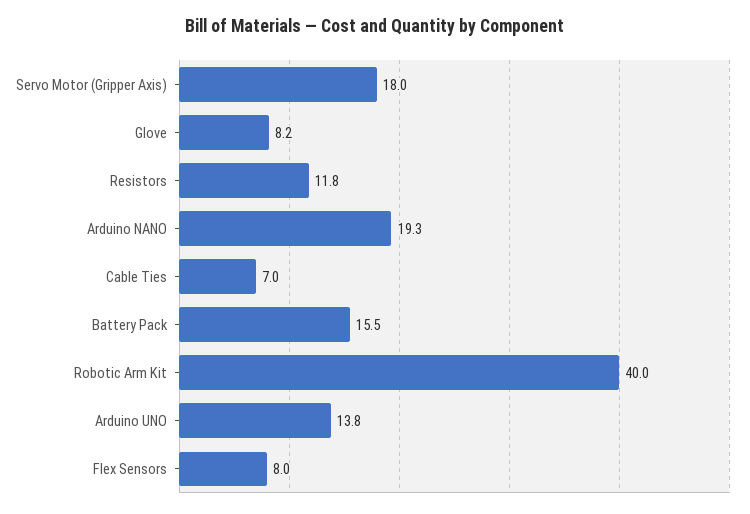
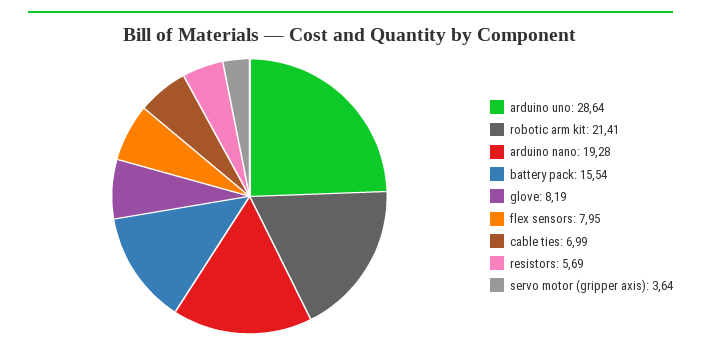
  {
-   "Servo Motor (Gripper Axis)": 18,
+   "Servo Motor (Gripper Axis)": 3.64,
    "Glove": 8.19,
-   "Resistors": 11.8,
+   "Resistors": 5.69,
    "Arduino NANO": 19.28,
    "Cable Ties": 6.99,
    "Battery Pack": 15.54,
-   "Robotic Arm Kit": 40,
+   "Robotic Arm Kit": 21.41,
-   "Arduino UNO": 13.8,
+   "Arduino UNO": 28.64,
    "Flex Sensors": 7.95
  }

